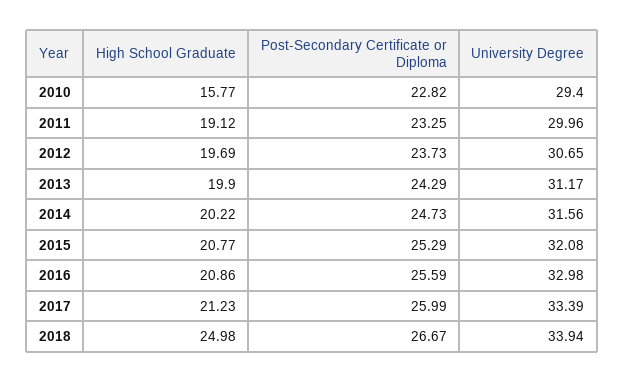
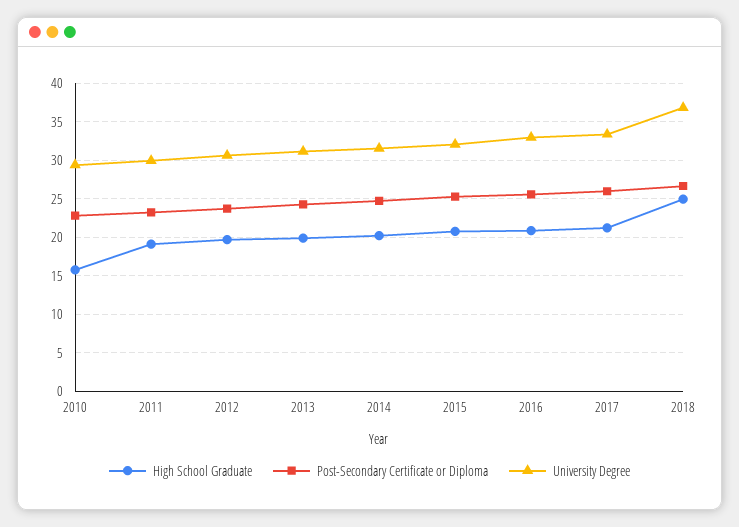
  {
    "High School Graduate": {
      "2010": 15.77,
      "2011": 19.12,
      "2012": 19.69,
      "2013": 19.9,
      "2014": 20.22,
      "2015": 20.77,
      "2016": 20.86,
      "2017": 21.23,
      "2018": 24.98
    },
    "Post-Secondary Certificate or Diploma": {
      "2010": 22.82,
      "2011": 23.25,
      "2012": 23.73,
      "2013": 24.29,
      "2014": 24.73,
      "2015": 25.29,
      "2016": 25.59,
      "2017": 25.99,
      "2018": 26.67
    },
    "University Degree": {
      "2010": 29.4,
      "2011": 29.96,
      "2012": 30.65,
      "2013": 31.17,
      "2014": 31.56,
      "2015": 32.08,
      "2016": 32.98,
      "2017": 33.39,
-     "2018": 33.94
+     "2018": 37
    }
  }

